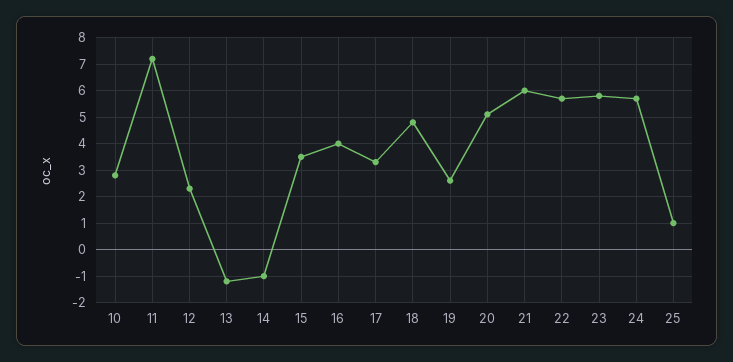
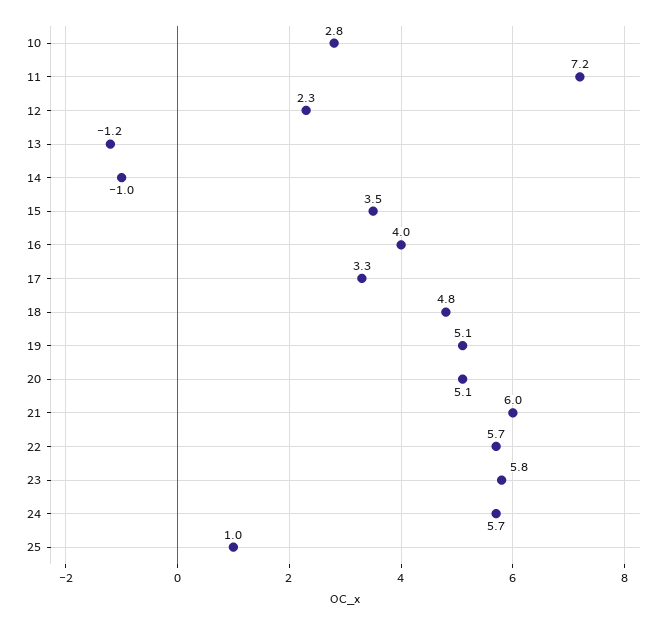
  {
    "10": 2.8,
    "11": 7.2,
    "12": 2.3,
    "13": -1.2,
    "14": -1,
    "15": 3.5,
    "16": 4,
    "17": 3.3,
    "18": 4.8,
-   "19": 2.5,
+   "19": 5.1,
    "20": 5.1,
    "21": 6,
    "22": 5.7,
    "23": 5.8,
    "24": 5.7,
    "25": 1
  }

